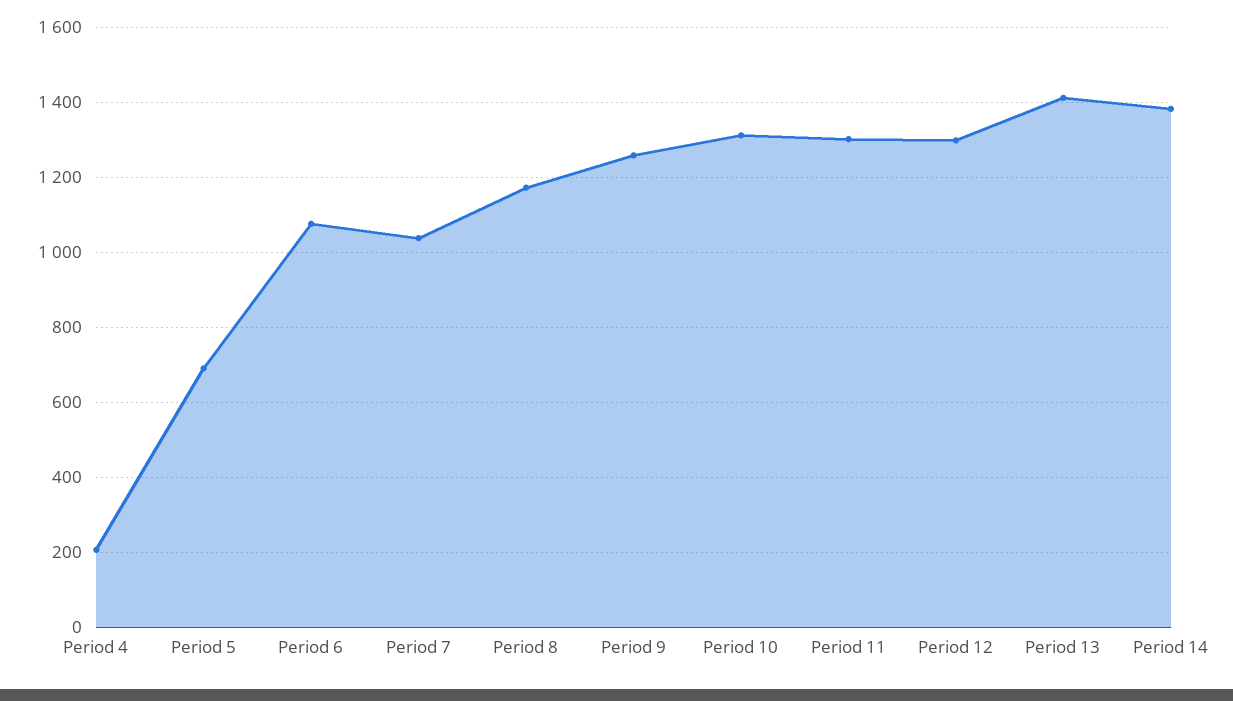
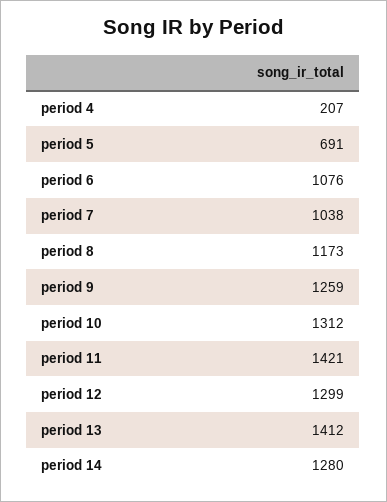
  {
    "Period 4": 207,
    "Period 5": 691,
    "Period 6": 1076,
    "Period 7": 1038,
    "Period 8": 1173,
    "Period 9": 1259,
    "Period 10": 1312,
-   "Period 11": 1300,
+   "Period 11": 1421,
    "Period 12": 1299,
    "Period 13": 1412,
-   "Period 14": 1380
+   "Period 14": 1280
  }

